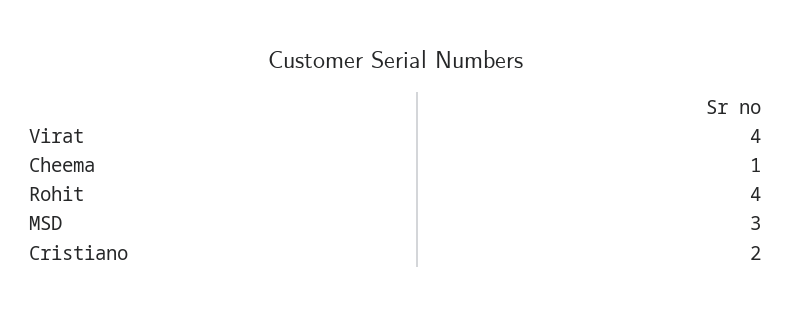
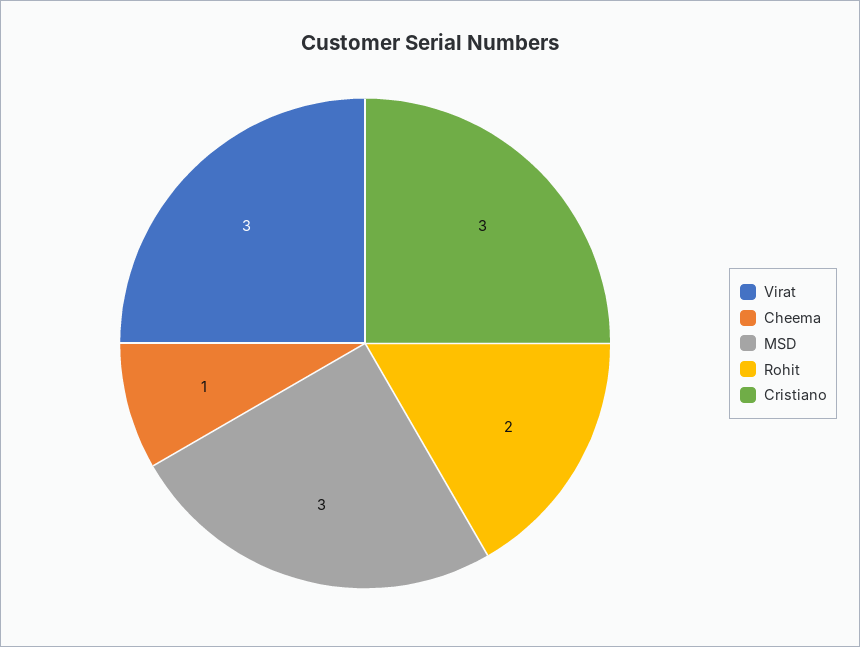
  {
-   "Virat": 4,
+   "Virat": 3,
    "Cheema": 1,
-   "Rohit": 4,
+   "Rohit": 2,
    "MSD": 3,
-   "Cristiano": 2
+   "Cristiano": 3
  }

